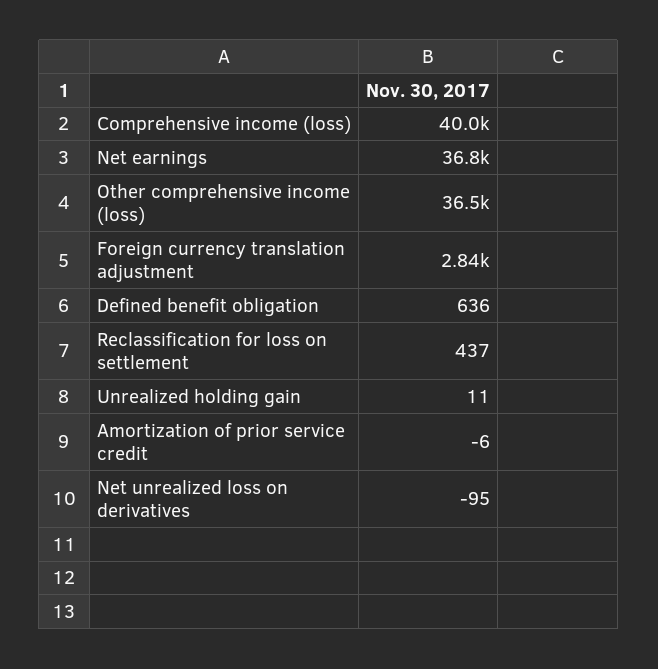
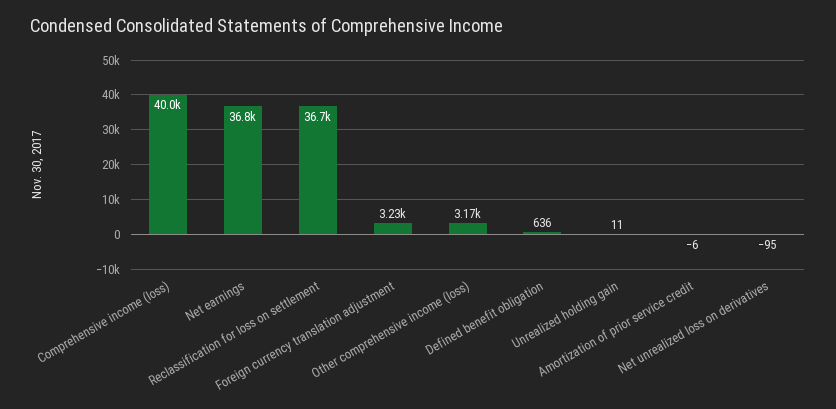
  {
    "Comprehensive income (loss)": 40000,
    "Net earnings": 36800,
-   "Other comprehensive income (loss)": 36500,
+   "Other comprehensive income (loss)": 3170,
-   "Foreign currency translation adjustment": 2840,
+   "Foreign currency translation adjustment": 3230,
    "Defined benefit obligation": 636,
-   "Reclassification for loss on settlement": 437,
+   "Reclassification for loss on settlement": 36700,
    "Unrealized holding gain": 11,
    "Amortization of prior service credit": -6,
    "Net unrealized loss on derivatives": -95
  }

